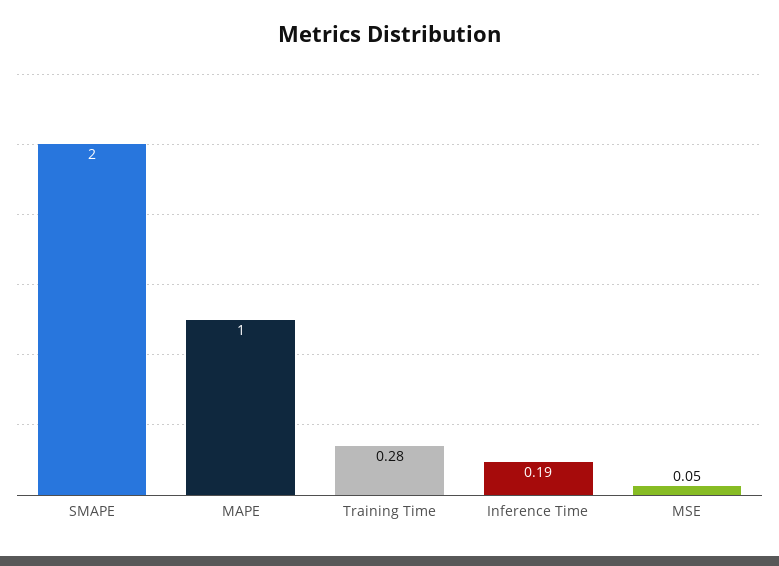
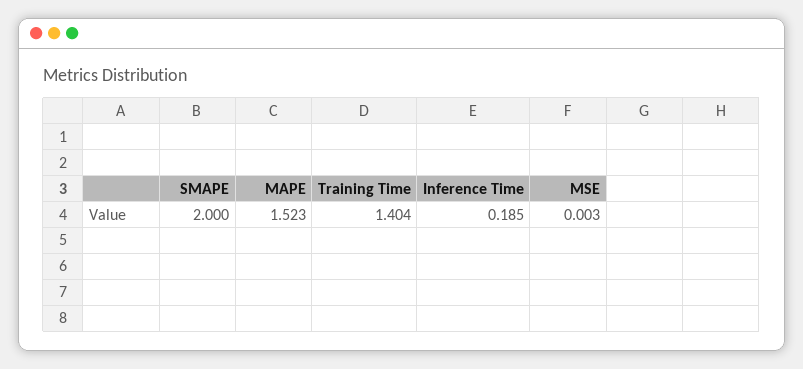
  {
    "SMAPE": 2,
-   "MAPE": 1,
+   "MAPE": 1.523,
-   "Training Time": 0.28,
+   "Training Time": 1.404,
    "Inference Time": 0.185,
-   "MSE": 0.05
+   "MSE": 0.003
  }

